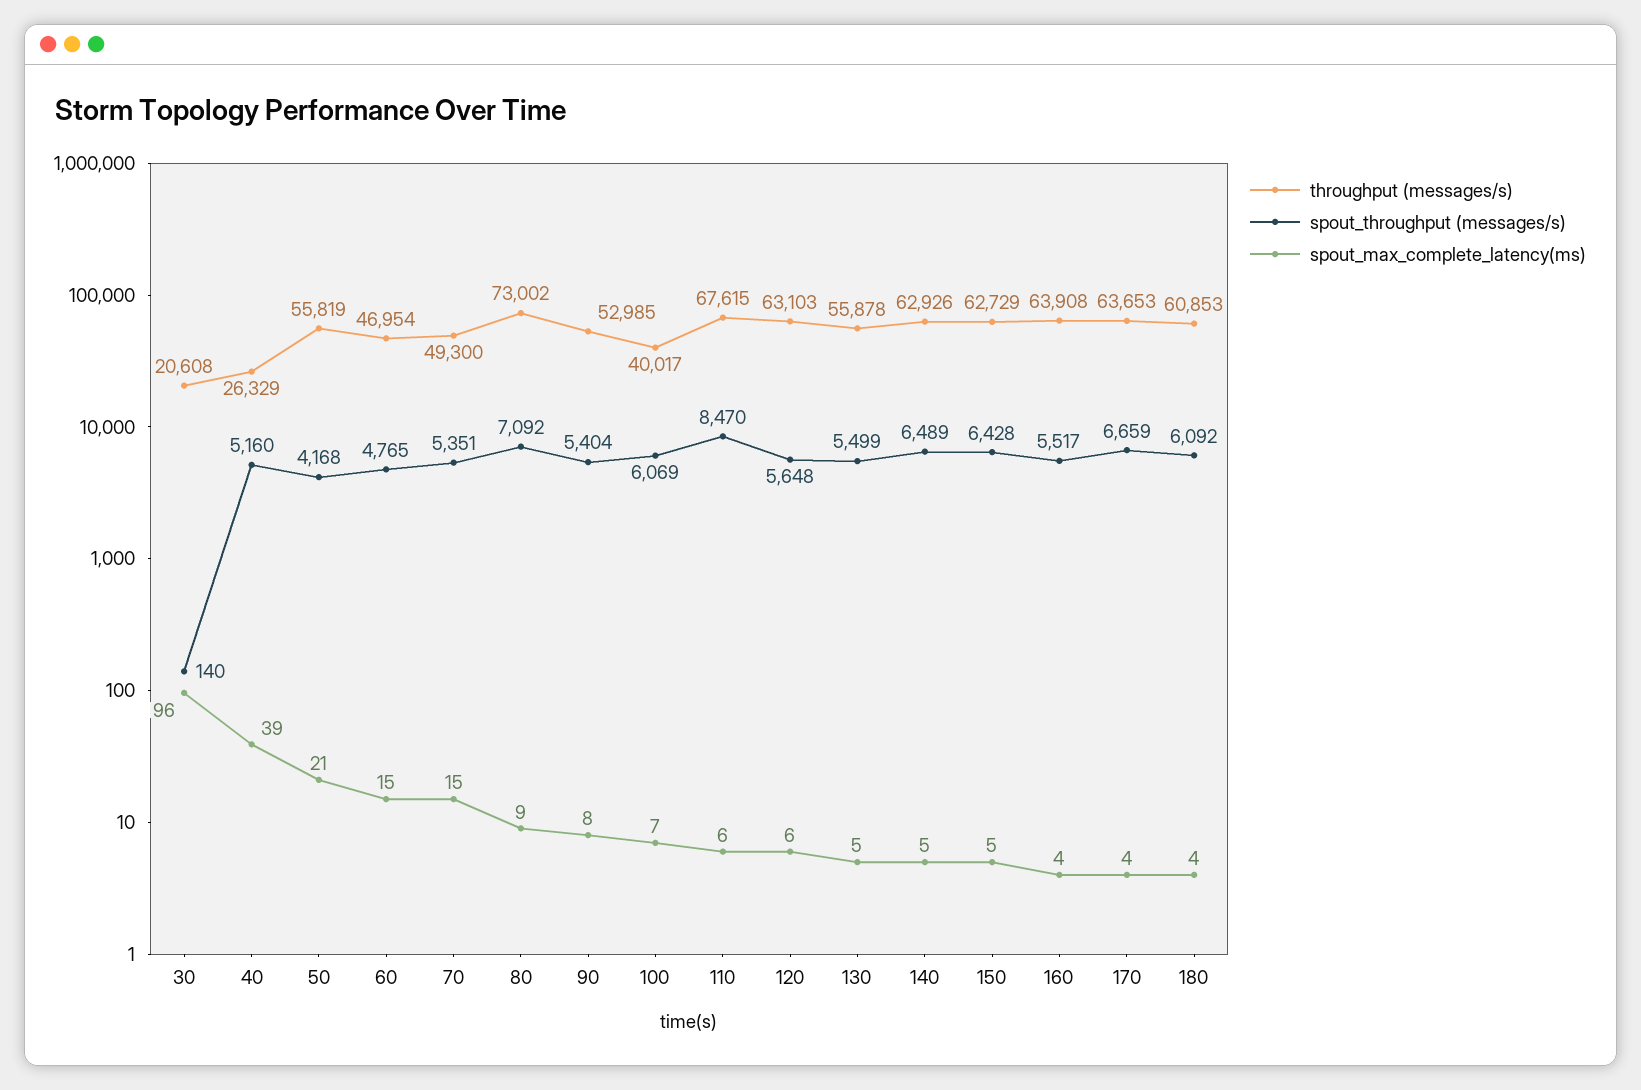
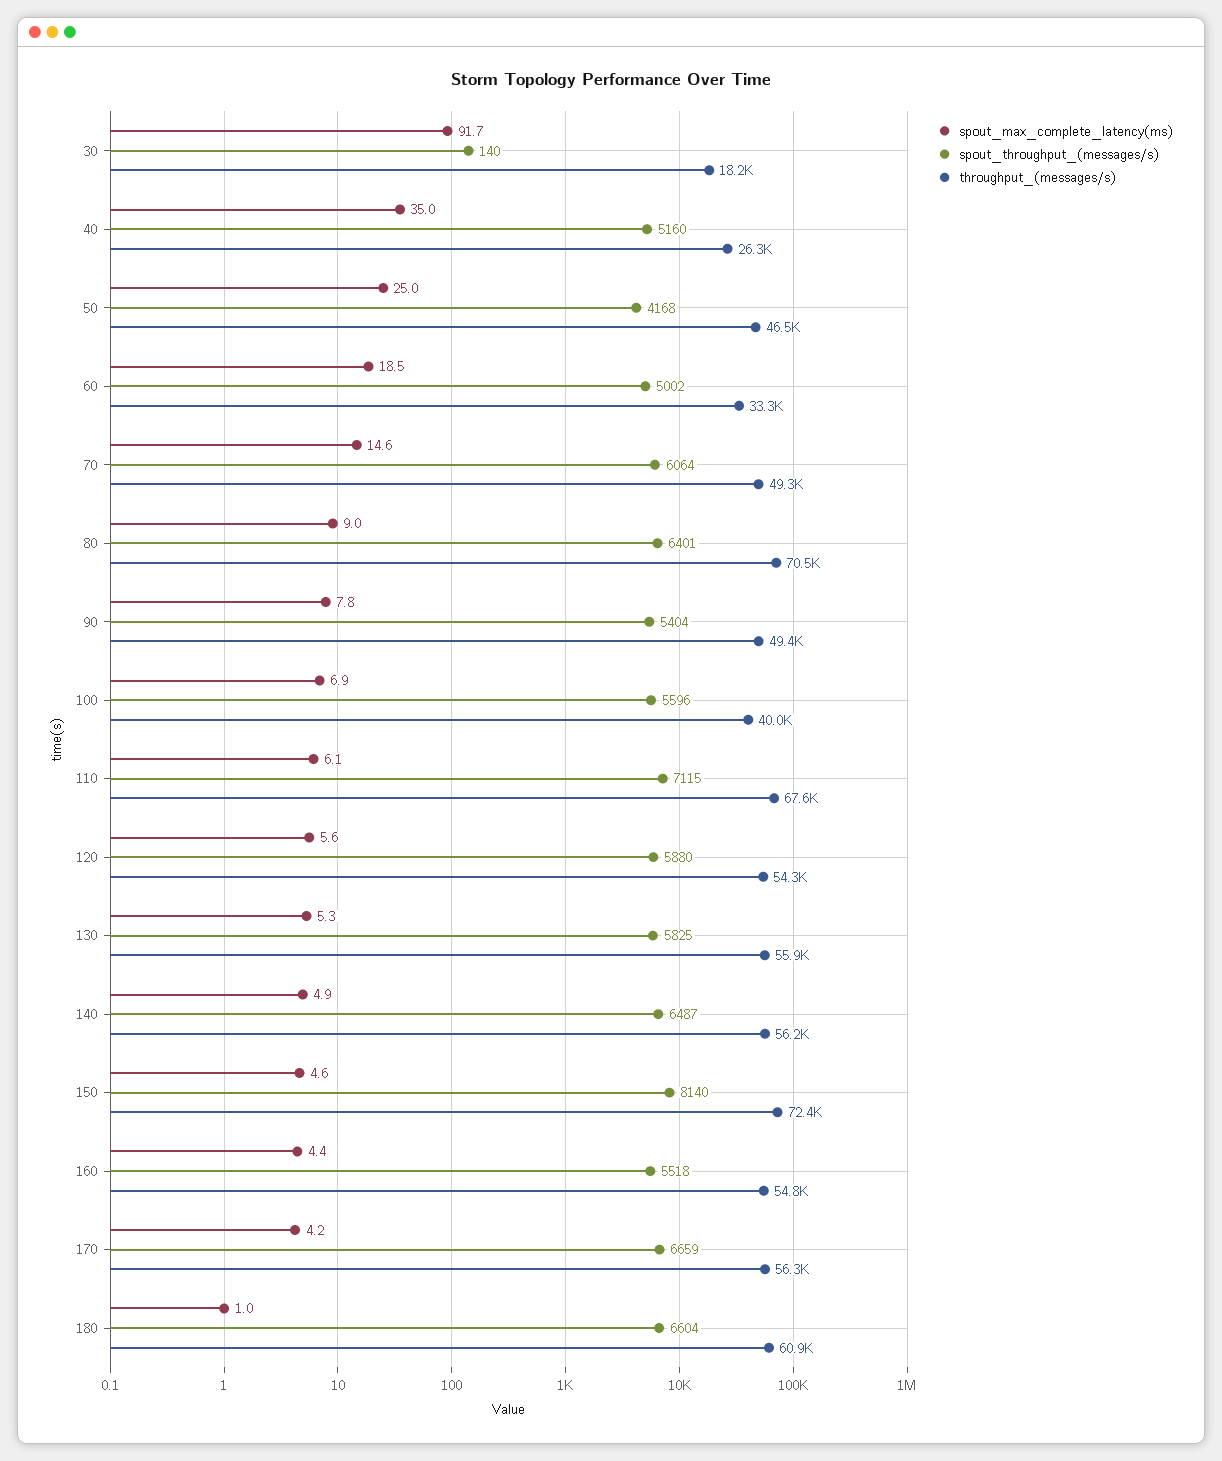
  {
    "throughput (messages/s)": {
-     "30": 20608,
+     "30": 18200,
      "40": 26329,
-     "50": 55819,
+     "50": 46500,
-     "60": 46954,
+     "60": 33300,
      "70": 49300,
-     "80": 73002,
+     "80": 70500,
-     "90": 52985,
+     "90": 49400,
      "100": 40017,
      "110": 67615,
-     "120": 63103,
+     "120": 54300,
      "130": 55878,
-     "140": 62926,
+     "140": 56200,
-     "150": 62729,
+     "150": 72400,
-     "160": 63908,
+     "160": 54800,
-     "170": 63653,
+     "170": 56300,
      "180": 60853
    },
    "spout_throughput (messages/s)": {
      "30": 140,
      "40": 5160,
      "50": 4168,
-     "60": 4765,
+     "60": 5002,
-     "70": 5351,
+     "70": 6064,
-     "80": 7092,
+     "80": 6401,
      "90": 5404,
-     "100": 6069,
+     "100": 5596,
-     "110": 8470,
+     "110": 7115,
-     "120": 5648,
+     "120": 5880,
-     "130": 5499,
+     "130": 5825,
-     "140": 6489,
+     "140": 6487,
-     "150": 6428,
+     "150": 8140,
-     "160": 5517,
+     "160": 5518,
      "170": 6659,
-     "180": 6092
+     "180": 6604
    },
    "spout_max_complete_latency(ms)": {
-     "30": 96,
+     "30": 91.7,
-     "40": 39,
+     "40": 35,
-     "50": 21,
+     "50": 25,
-     "60": 15,
+     "60": 18.5,
      "70": 14.6,
      "80": 9,
      "90": 7.8,
      "100": 6.9,
      "110": 6.1,
      "120": 5.6,
      "130": 5.3,
      "140": 4.9,
      "150": 4.6,
      "160": 4.4,
      "170": 4.2,
-     "180": 4
+     "180": 1
    }
  }

